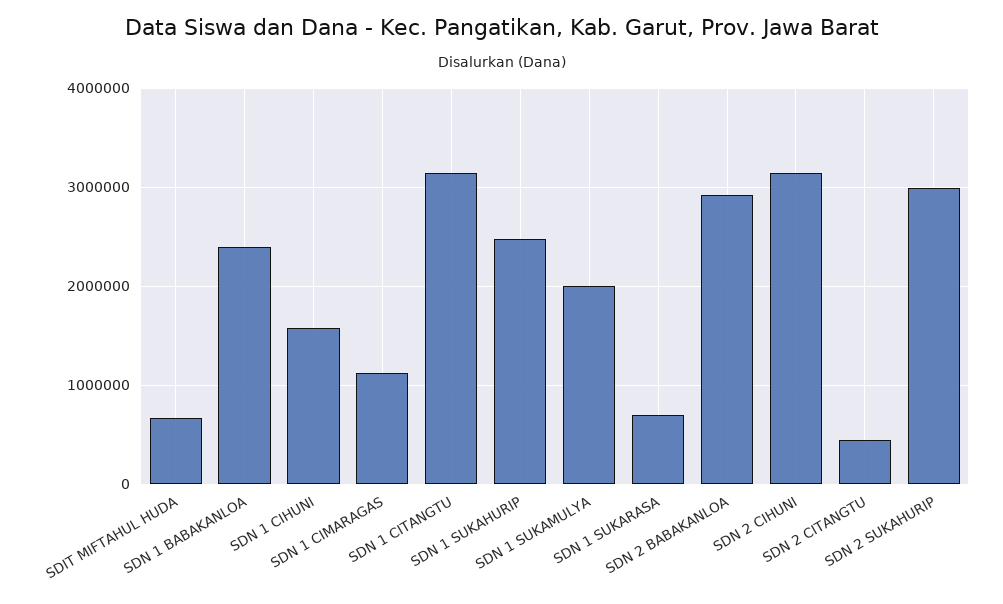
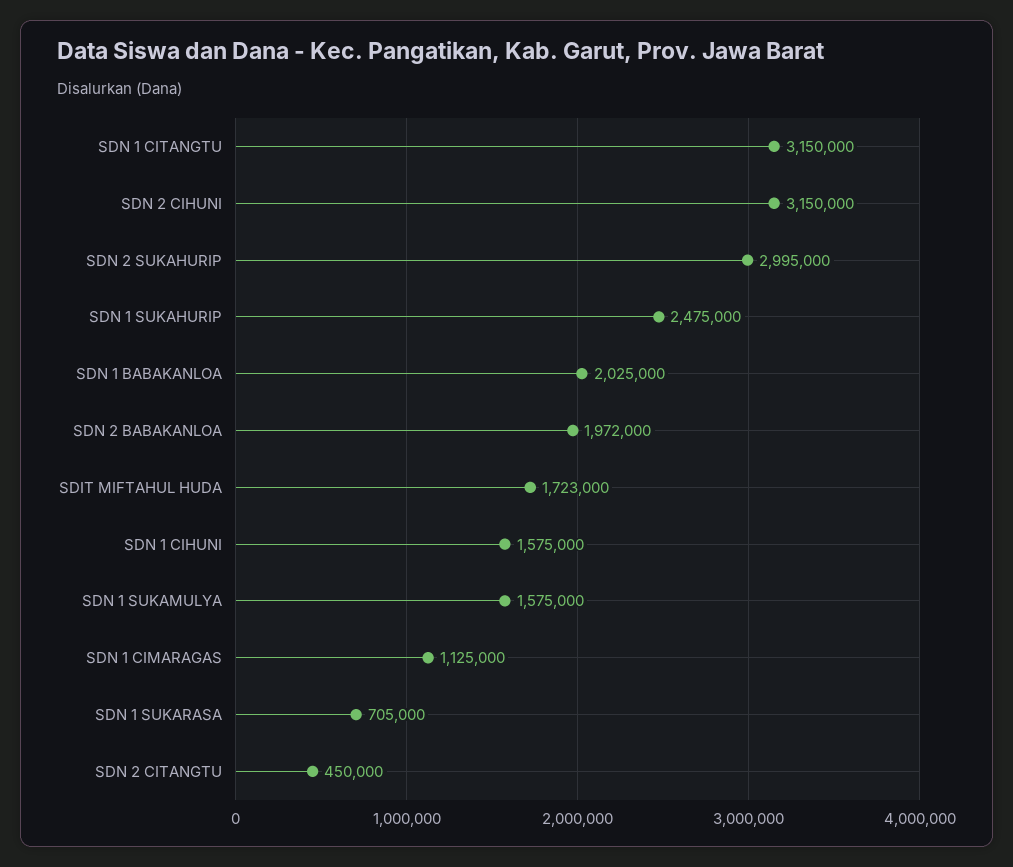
  {
-   "SDIT MIFTAHUL HUDA": 700000,
+   "SDIT MIFTAHUL HUDA": 1723000,
-   "SDN 1 BABAKANLOA": 2400000,
+   "SDN 1 BABAKANLOA": 2025000,
    "SDN 1 CIHUNI": 1575000,
    "SDN 1 CIMARAGAS": 1125000,
    "SDN 1 CITANGTU": 3150000,
    "SDN 1 SUKAHURIP": 2475000,
-   "SDN 1 SUKAMULYA": 2000000,
+   "SDN 1 SUKAMULYA": 1575000,
    "SDN 1 SUKARASA": 705000,
-   "SDN 2 BABAKANLOA": 2900000,
+   "SDN 2 BABAKANLOA": 1972000,
    "SDN 2 CIHUNI": 3150000,
    "SDN 2 CITANGTU": 450000,
    "SDN 2 SUKAHURIP": 2995000
  }

